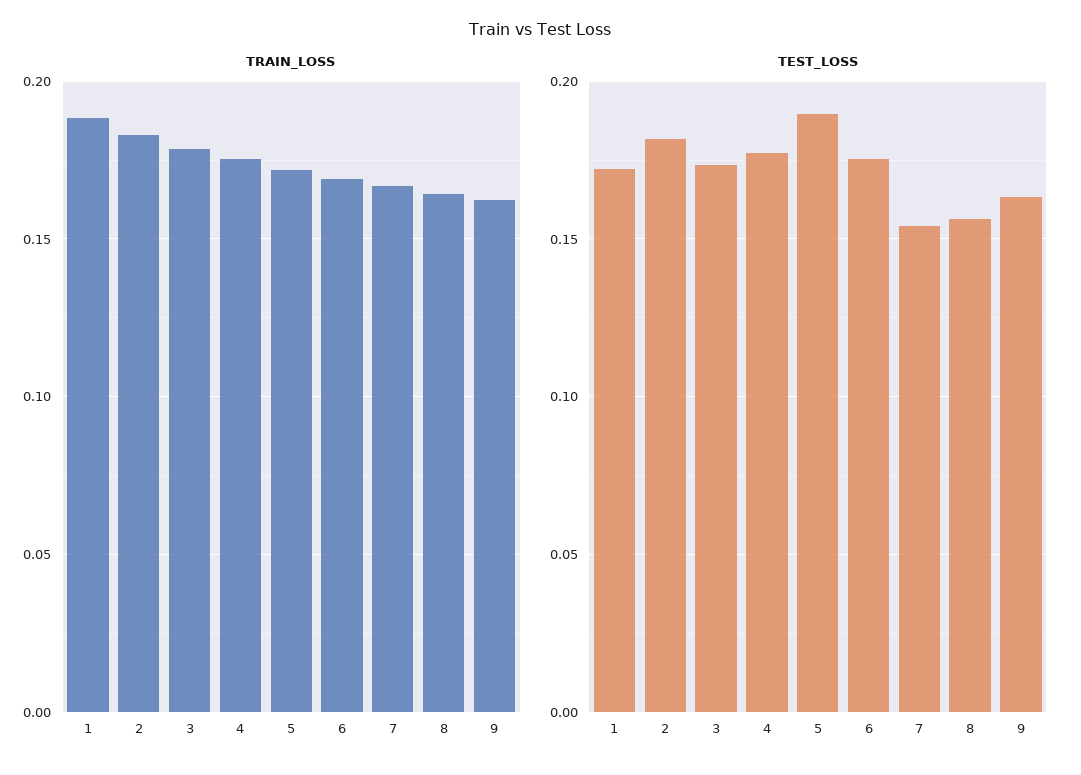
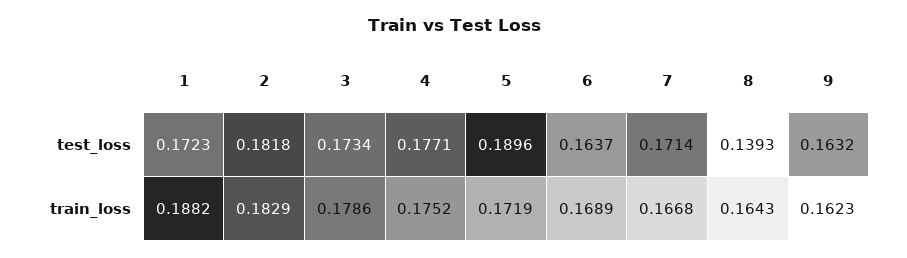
  {
    "TRAIN_LOSS": {
      "1": 0.1882,
      "2": 0.1829,
      "3": 0.1786,
      "4": 0.1752,
      "5": 0.1719,
      "6": 0.1689,
      "7": 0.1668,
      "8": 0.1643,
      "9": 0.1623
    },
    "TEST_LOSS": {
      "1": 0.1723,
      "2": 0.1818,
      "3": 0.1734,
      "4": 0.1771,
      "5": 0.1896,
-     "6": 0.175,
+     "6": 0.1637,
-     "7": 0.155,
+     "7": 0.1714,
-     "8": 0.155,
+     "8": 0.1393,
      "9": 0.1632
    }
  }

